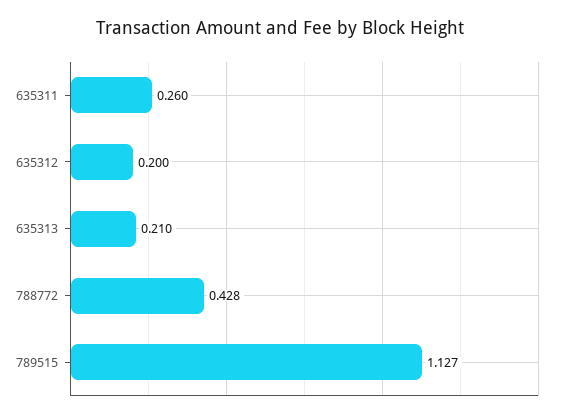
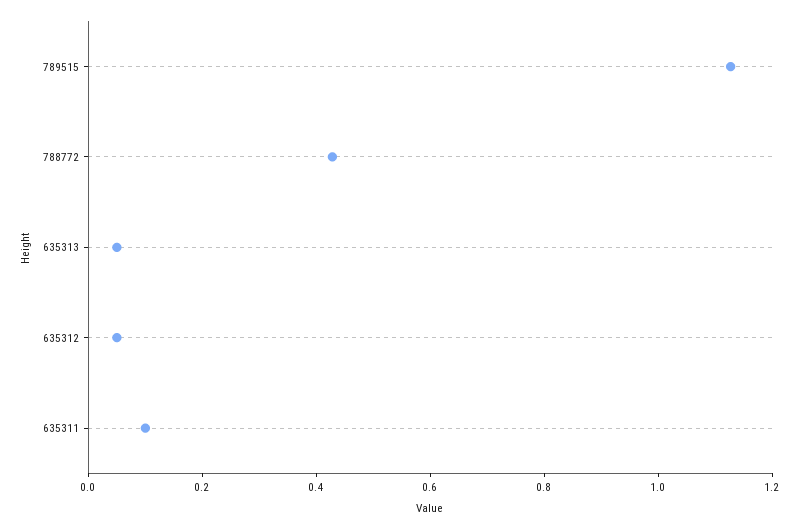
  {
-   "635311": 0.26,
+   "635311": 0.1,
-   "635312": 0.2,
+   "635312": 0.05,
-   "635313": 0.21,
+   "635313": 0.05,
    "788772": 0.428,
    "789515": 1.127
  }

